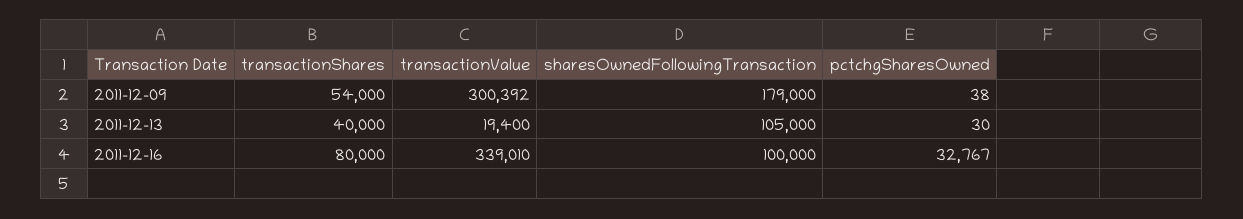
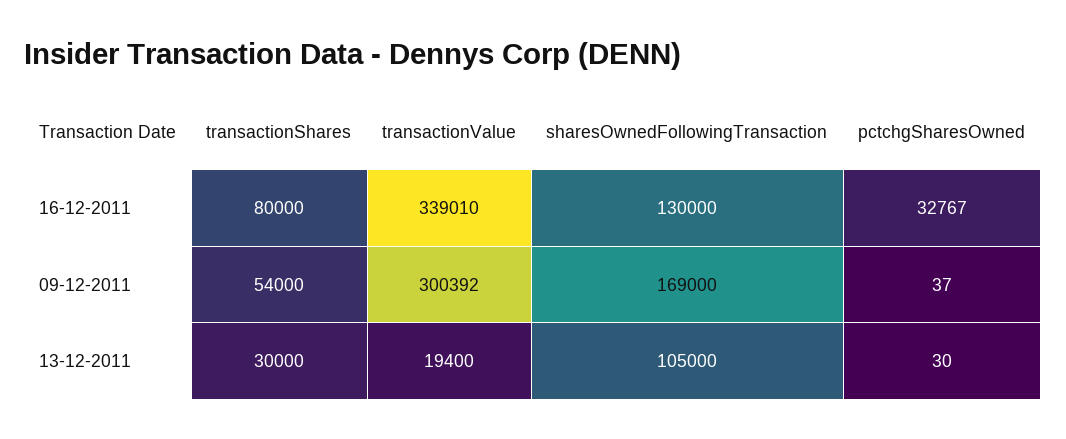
  {
    "transactionShares": {
      "2011-12-09": 54000,
-     "2011-12-13": 40000,
+     "2011-12-13": 30000,
      "2011-12-16": 80000
    },
    "transactionValue": {
      "2011-12-09": 300392,
      "2011-12-13": 19400,
      "2011-12-16": 339010
    },
    "sharesOwnedFollowingTransaction": {
-     "2011-12-09": 179000,
+     "2011-12-09": 169000,
      "2011-12-13": 105000,
-     "2011-12-16": 100000
+     "2011-12-16": 130000
    },
    "pctchgSharesOwned": {
-     "2011-12-09": 38,
+     "2011-12-09": 37,
      "2011-12-13": 30,
      "2011-12-16": 32767
    }
  }

